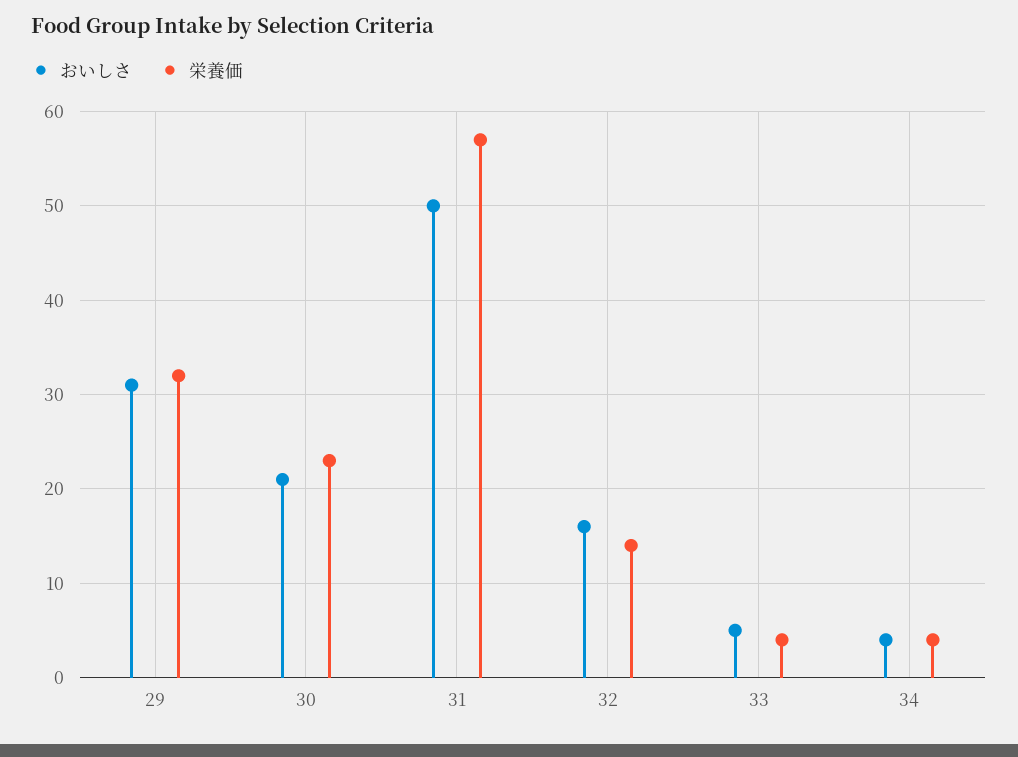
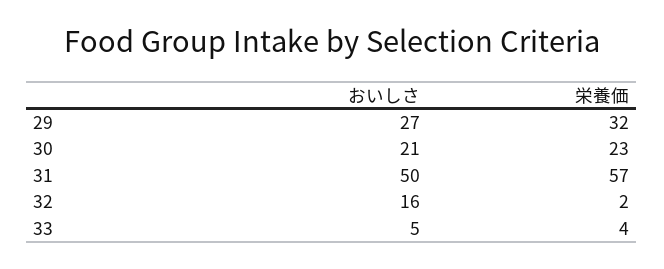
  {
    "おいしさ": {
-     "29": 31,
+     "29": 27,
      "30": 21,
      "31": 50,
      "32": 16,
-     "33": 5,
+     "33": 5
-     "34": 4
    },
    "栄養価": {
      "29": 32,
      "30": 23,
      "31": 57,
-     "32": 14,
+     "32": 2,
-     "33": 4,
+     "33": 4
-     "34": 4
    }
  }

